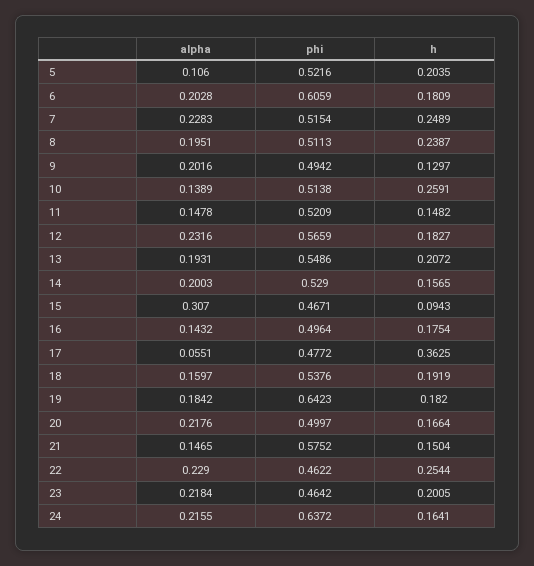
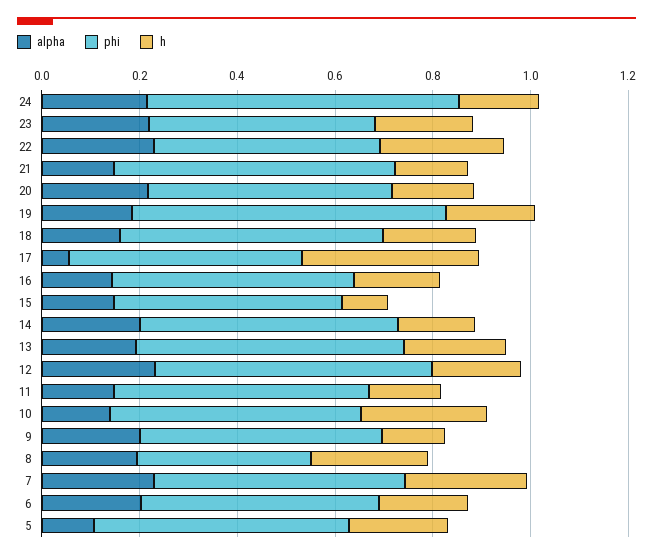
  {
    "alpha": {
      "5": 0.106,
      "6": 0.2028,
      "7": 0.2283,
      "8": 0.1951,
      "9": 0.2016,
      "10": 0.1389,
      "11": 0.1478,
      "12": 0.2316,
      "13": 0.1931,
      "14": 0.2003,
-     "15": 0.307,
+     "15": 0.15,
      "16": 0.1432,
      "17": 0.0551,
      "18": 0.1597,
      "19": 0.1842,
      "20": 0.2176,
      "21": 0.1465,
      "22": 0.229,
      "23": 0.2184,
      "24": 0.2155
    },
    "phi": {
      "5": 0.5216,
-     "6": 0.6059,
+     "6": 0.5,
      "7": 0.5154,
-     "8": 0.5113,
+     "8": 0.35,
      "9": 0.4942,
      "10": 0.5138,
      "11": 0.5209,
      "12": 0.5659,
      "13": 0.5486,
      "14": 0.529,
      "15": 0.4671,
      "16": 0.4964,
      "17": 0.4772,
      "18": 0.5376,
      "19": 0.6423,
      "20": 0.4997,
      "21": 0.5752,
      "22": 0.4622,
      "23": 0.4642,
      "24": 0.6372
    },
    "h": {
      "5": 0.2035,
      "6": 0.1809,
      "7": 0.2489,
      "8": 0.2387,
      "9": 0.1297,
      "10": 0.2591,
      "11": 0.1482,
      "12": 0.1827,
      "13": 0.2072,
      "14": 0.1565,
      "15": 0.0943,
      "16": 0.1754,
      "17": 0.3625,
      "18": 0.1919,
      "19": 0.182,
      "20": 0.1664,
      "21": 0.1504,
      "22": 0.2544,
      "23": 0.2005,
      "24": 0.1641
    }
  }

